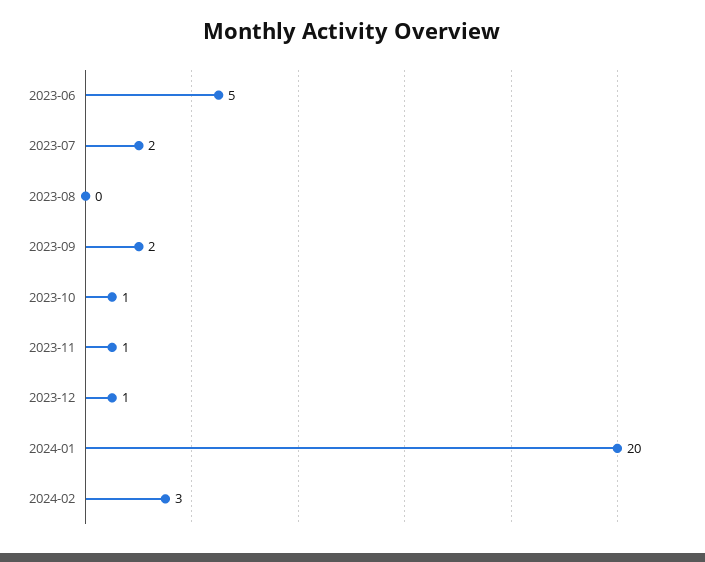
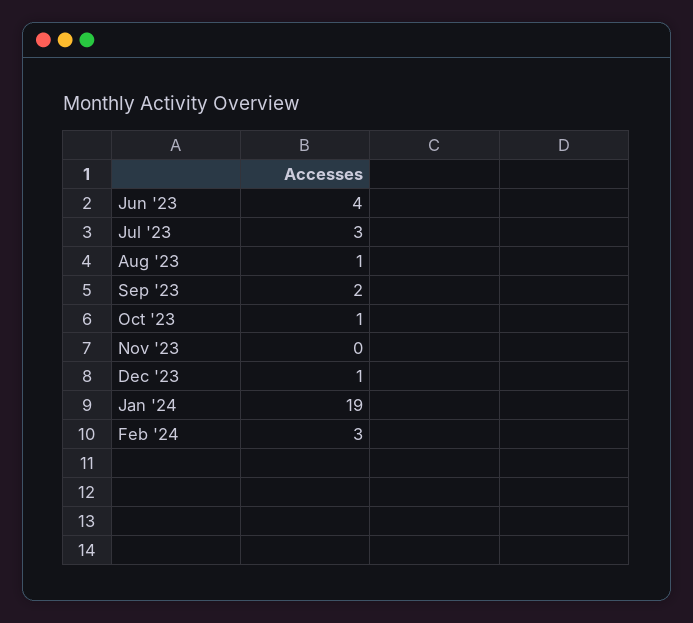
  {
-   "2023-06": 5,
+   "2023-06": 4,
-   "2023-07": 2,
+   "2023-07": 3,
-   "2023-08": 0,
+   "2023-08": 1,
    "2023-09": 2,
    "2023-10": 1,
-   "2023-11": 1,
+   "2023-11": 0,
    "2023-12": 1,
-   "2024-01": 20,
+   "2024-01": 19,
    "2024-02": 3
  }

